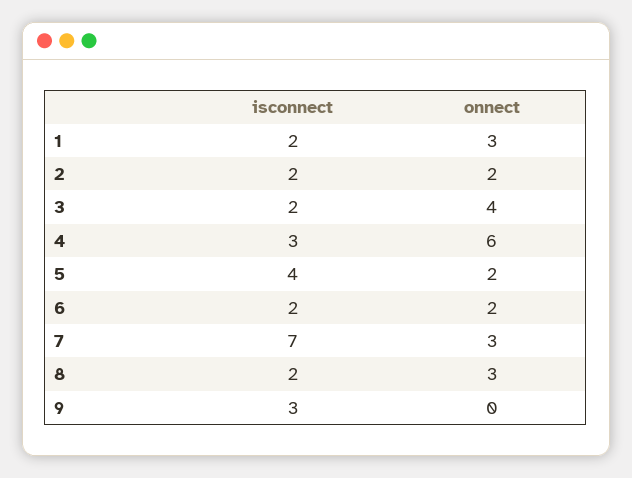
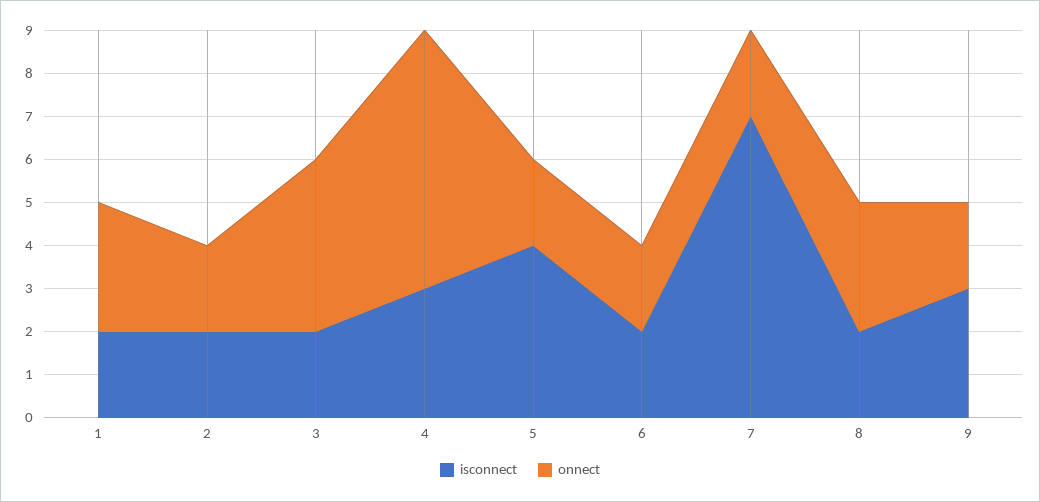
  {
    "isconnect": {
      "1": 2,
      "2": 2,
      "3": 2,
      "4": 3,
      "5": 4,
      "6": 2,
      "7": 7,
      "8": 2,
      "9": 3
    },
    "onnect": {
      "1": 3,
      "2": 2,
      "3": 4,
      "4": 6,
      "5": 2,
      "6": 2,
-     "7": 3,
+     "7": 2,
      "8": 3,
-     "9": 0
+     "9": 2
    }
  }

